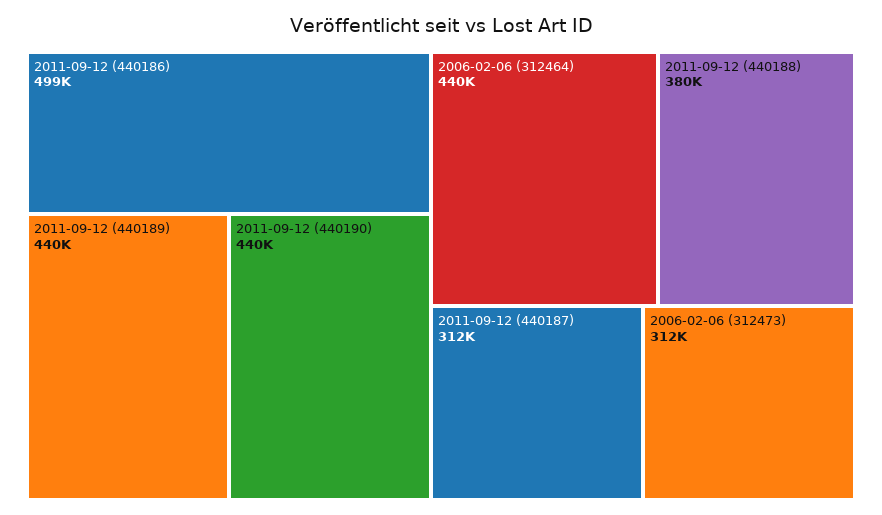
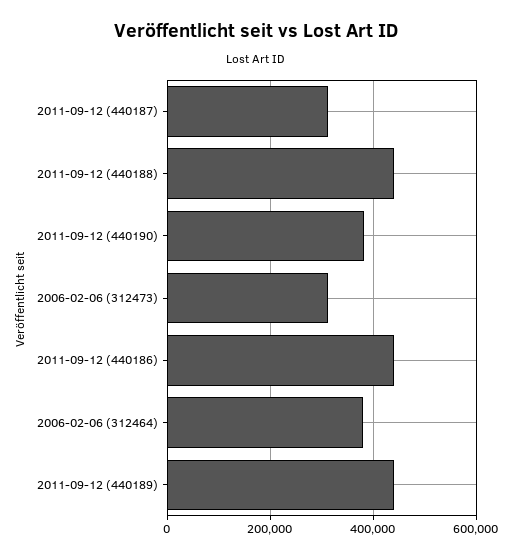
  {
-   "2011-09-12 (440186)": 499000,
+   "2011-09-12 (440186)": 440000,
    "2011-09-12 (440189)": 440000,
-   "2011-09-12 (440190)": 440000,
+   "2011-09-12 (440190)": 380000,
-   "2006-02-06 (312464)": 440000,
+   "2006-02-06 (312464)": 380000,
-   "2011-09-12 (440188)": 380000,
+   "2011-09-12 (440188)": 440000,
    "2011-09-12 (440187)": 312000,
    "2006-02-06 (312473)": 312000
  }

